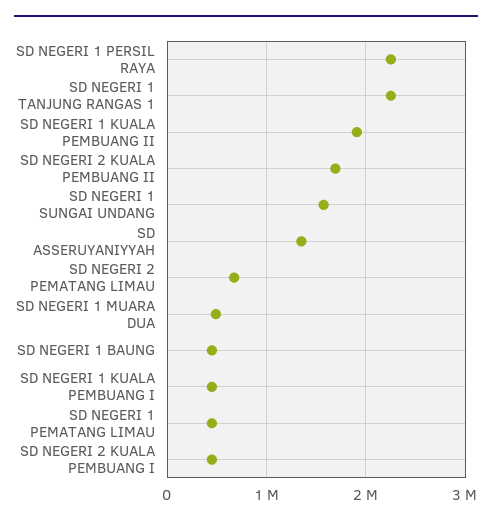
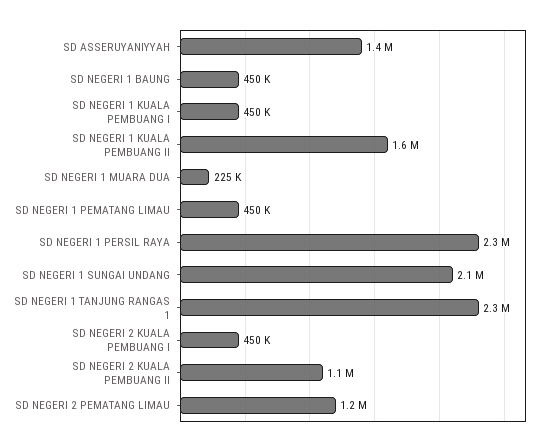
  {
    "SD NEGERI 1 PERSIL RAYA": 2300000,
    "SD NEGERI 1 TANJUNG RANGAS 1": 2300000,
-   "SD NEGERI 1 KUALA PEMBUANG II": 1900000,
+   "SD NEGERI 1 KUALA PEMBUANG II": 1600000,
-   "SD NEGERI 2 KUALA PEMBUANG II": 1700000,
+   "SD NEGERI 2 KUALA PEMBUANG II": 1100000,
-   "SD NEGERI 1 SUNGAI UNDANG": 1600000,
+   "SD NEGERI 1 SUNGAI UNDANG": 2100000,
    "SD ASSERUYANIYYAH": 1400000,
-   "SD NEGERI 2 PEMATANG LIMAU": 700000,
+   "SD NEGERI 2 PEMATANG LIMAU": 1200000,
-   "SD NEGERI 1 MUARA DUA": 500000,
+   "SD NEGERI 1 MUARA DUA": 225000,
    "SD NEGERI 1 BAUNG": 450000,
    "SD NEGERI 1 KUALA PEMBUANG I": 450000,
    "SD NEGERI 1 PEMATANG LIMAU": 450000,
    "SD NEGERI 2 KUALA PEMBUANG I": 450000
  }

